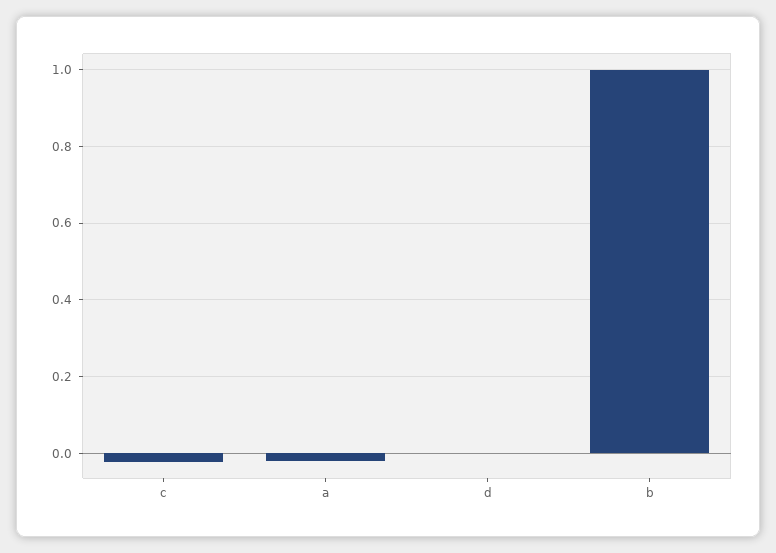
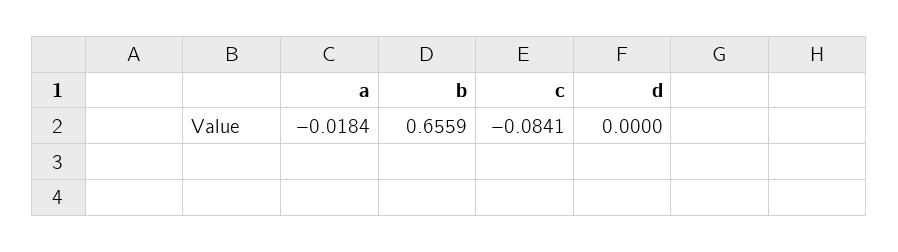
  {
-   "c": -0.02,
+   "c": -0.0841,
    "a": -0.0184,
    "d": 0,
-   "b": 1
+   "b": 0.6559
  }

